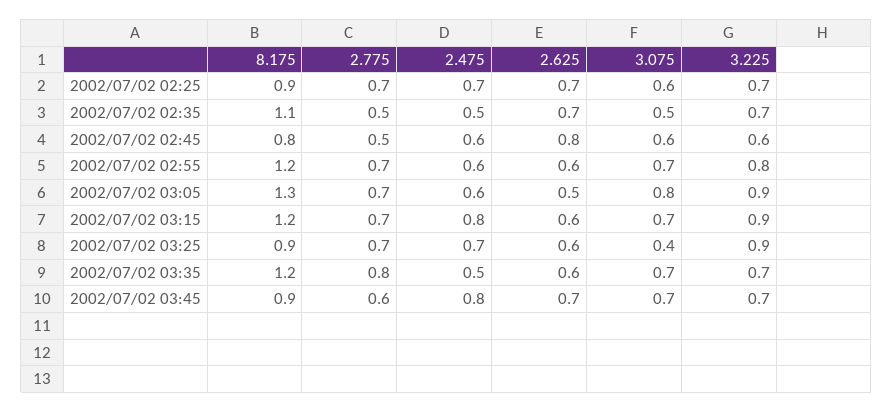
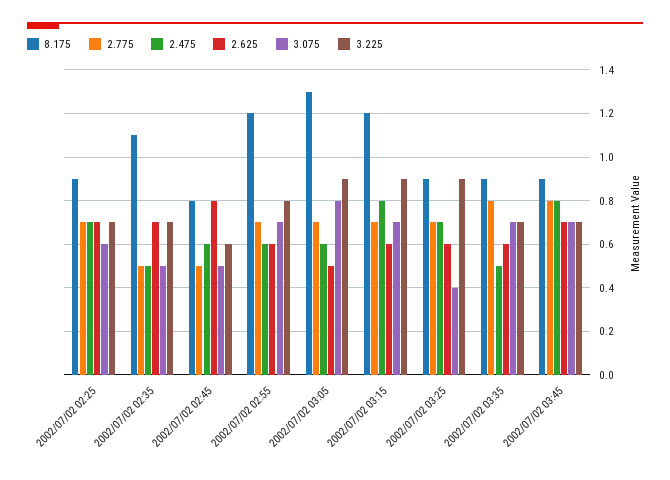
  {
    "8.175": {
      "2002/07/02 02:25": 0.9,
      "2002/07/02 02:35": 1.1,
      "2002/07/02 02:45": 0.8,
      "2002/07/02 02:55": 1.2,
      "2002/07/02 03:05": 1.3,
      "2002/07/02 03:15": 1.2,
      "2002/07/02 03:25": 0.9,
-     "2002/07/02 03:35": 1.2,
+     "2002/07/02 03:35": 0.9,
      "2002/07/02 03:45": 0.9
    },
    "2.775": {
      "2002/07/02 02:25": 0.7,
      "2002/07/02 02:35": 0.5,
      "2002/07/02 02:45": 0.5,
      "2002/07/02 02:55": 0.7,
      "2002/07/02 03:05": 0.7,
      "2002/07/02 03:15": 0.7,
      "2002/07/02 03:25": 0.7,
      "2002/07/02 03:35": 0.8,
-     "2002/07/02 03:45": 0.6
+     "2002/07/02 03:45": 0.8
    },
    "2.475": {
      "2002/07/02 02:25": 0.7,
      "2002/07/02 02:35": 0.5,
      "2002/07/02 02:45": 0.6,
      "2002/07/02 02:55": 0.6,
      "2002/07/02 03:05": 0.6,
      "2002/07/02 03:15": 0.8,
      "2002/07/02 03:25": 0.7,
      "2002/07/02 03:35": 0.5,
      "2002/07/02 03:45": 0.8
    },
    "2.625": {
      "2002/07/02 02:25": 0.7,
      "2002/07/02 02:35": 0.7,
      "2002/07/02 02:45": 0.8,
      "2002/07/02 02:55": 0.6,
      "2002/07/02 03:05": 0.5,
      "2002/07/02 03:15": 0.6,
      "2002/07/02 03:25": 0.6,
      "2002/07/02 03:35": 0.6,
      "2002/07/02 03:45": 0.7
    },
    "3.075": {
      "2002/07/02 02:25": 0.6,
      "2002/07/02 02:35": 0.5,
-     "2002/07/02 02:45": 0.6,
+     "2002/07/02 02:45": 0.5,
      "2002/07/02 02:55": 0.7,
      "2002/07/02 03:05": 0.8,
      "2002/07/02 03:15": 0.7,
      "2002/07/02 03:25": 0.4,
      "2002/07/02 03:35": 0.7,
      "2002/07/02 03:45": 0.7
    },
    "3.225": {
      "2002/07/02 02:25": 0.7,
      "2002/07/02 02:35": 0.7,
      "2002/07/02 02:45": 0.6,
      "2002/07/02 02:55": 0.8,
      "2002/07/02 03:05": 0.9,
      "2002/07/02 03:15": 0.9,
      "2002/07/02 03:25": 0.9,
      "2002/07/02 03:35": 0.7,
      "2002/07/02 03:45": 0.7
    }
  }

